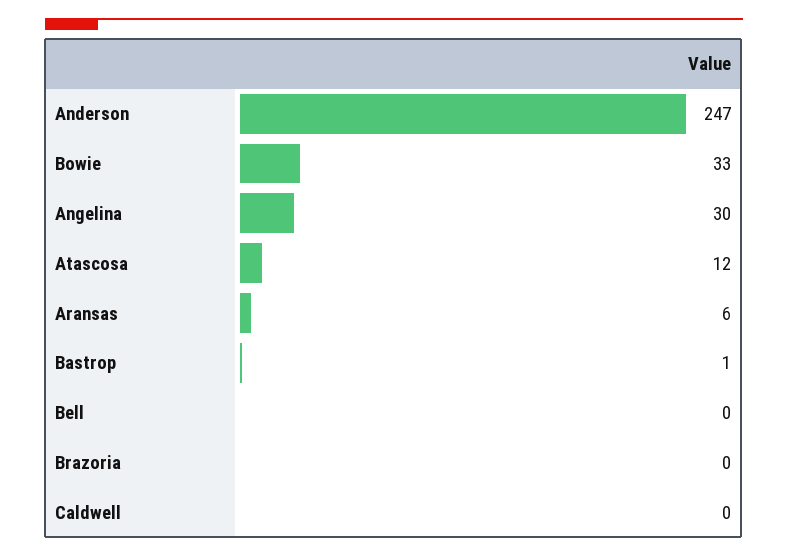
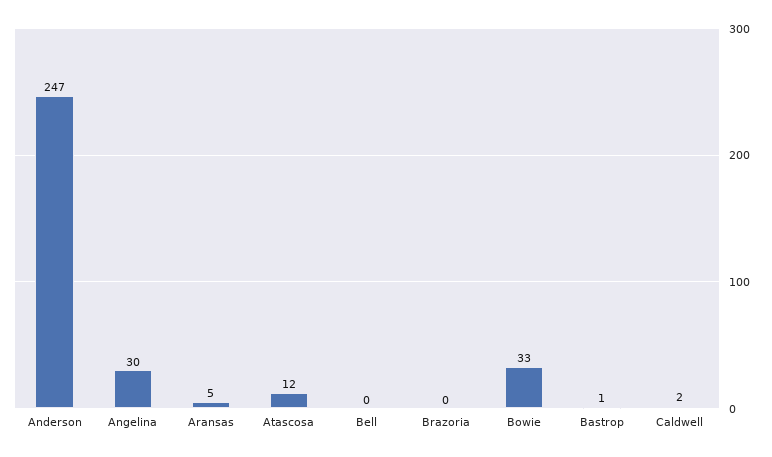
  {
    "Anderson": 247,
    "Bowie": 33,
    "Angelina": 30,
    "Atascosa": 12,
-   "Aransas": 6,
+   "Aransas": 5,
    "Bastrop": 1,
    "Bell": 0,
    "Brazoria": 0,
-   "Caldwell": 0
+   "Caldwell": 2
  }

